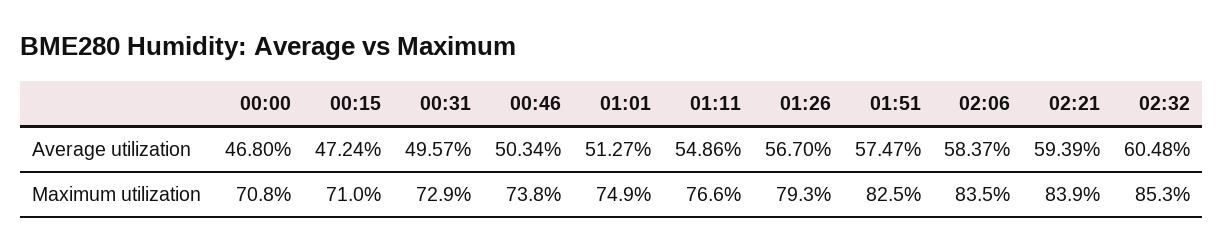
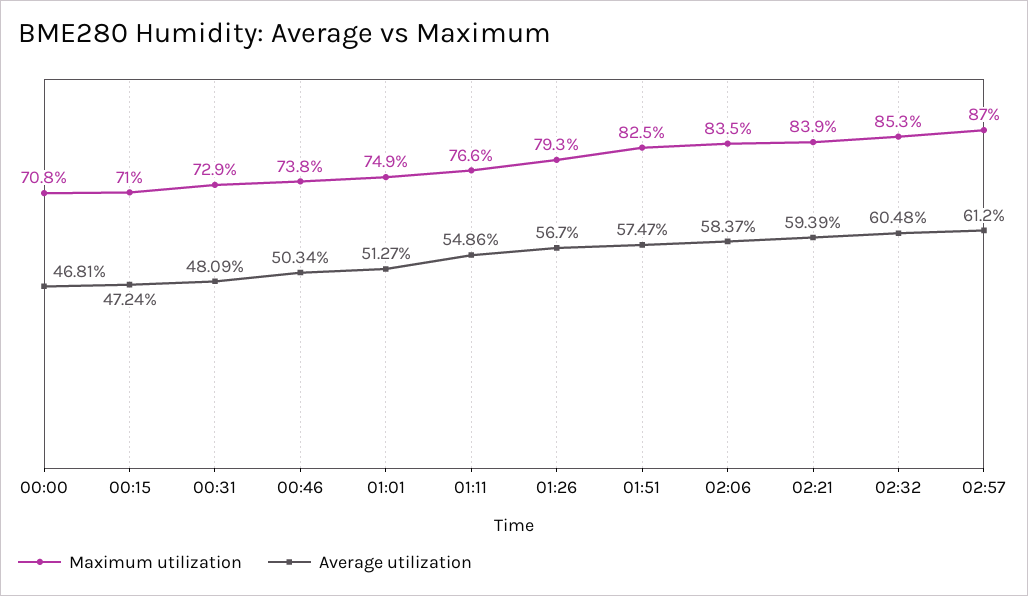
  {
    "Average utilization": {
-     "00:00": 46.8,
+     "00:00": 46.81,
      "00:15": 47.24,
-     "00:31": 49.57,
+     "00:31": 48.09,
      "00:46": 50.34,
      "01:01": 51.27,
      "01:11": 54.86,
      "01:26": 56.7,
      "01:51": 57.47,
      "02:06": 58.37,
      "02:21": 59.39,
-     "02:32": 60.48
+     "02:32": 60.48,
+     "02:57": 61.2
    },
    "Maximum utilization": {
      "00:00": 70.8,
      "00:15": 71,
      "00:31": 72.9,
      "00:46": 73.8,
      "01:01": 74.9,
      "01:11": 76.6,
      "01:26": 79.3,
      "01:51": 82.5,
      "02:06": 83.5,
      "02:21": 83.9,
-     "02:32": 85.3
+     "02:32": 85.3,
+     "02:57": 87
    }
  }

